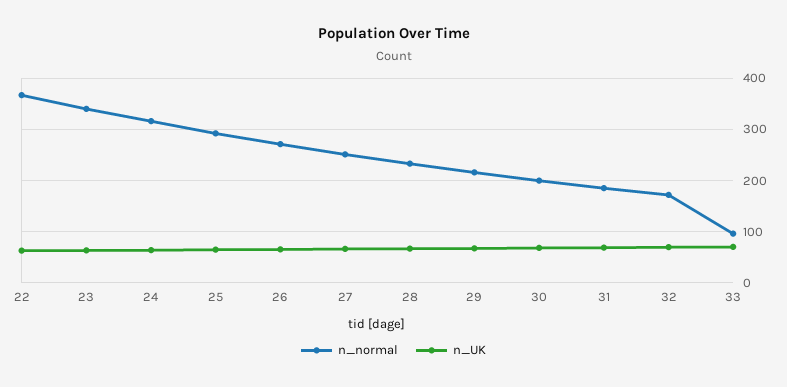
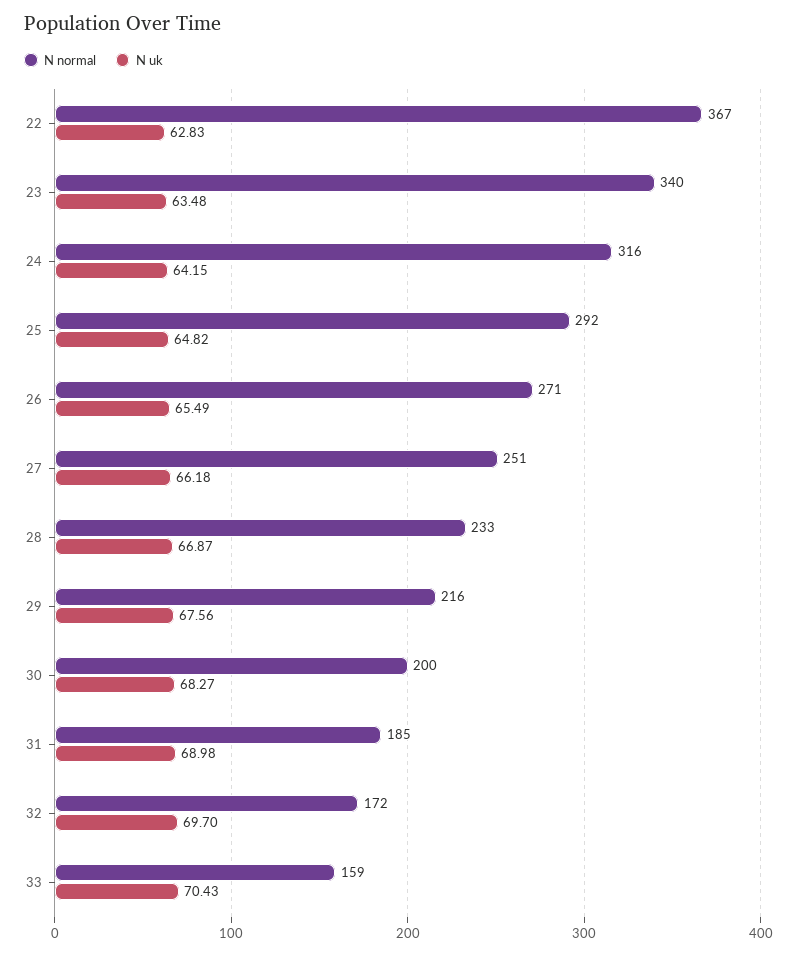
  {
    "n_normal": {
      "22": 367,
      "23": 340,
      "24": 316,
      "25": 292,
      "26": 271,
      "27": 251,
      "28": 233,
      "29": 216,
      "30": 200,
      "31": 185,
      "32": 172,
-     "33": 100
+     "33": 159
    },
    "n_UK": {
      "22": 62.83,
      "23": 63.48,
      "24": 64.15,
      "25": 64.82,
      "26": 65.49,
      "27": 66.18,
      "28": 66.87,
      "29": 67.56,
      "30": 68.27,
      "31": 68.98,
      "32": 69.7,
      "33": 70.43
    }
  }

